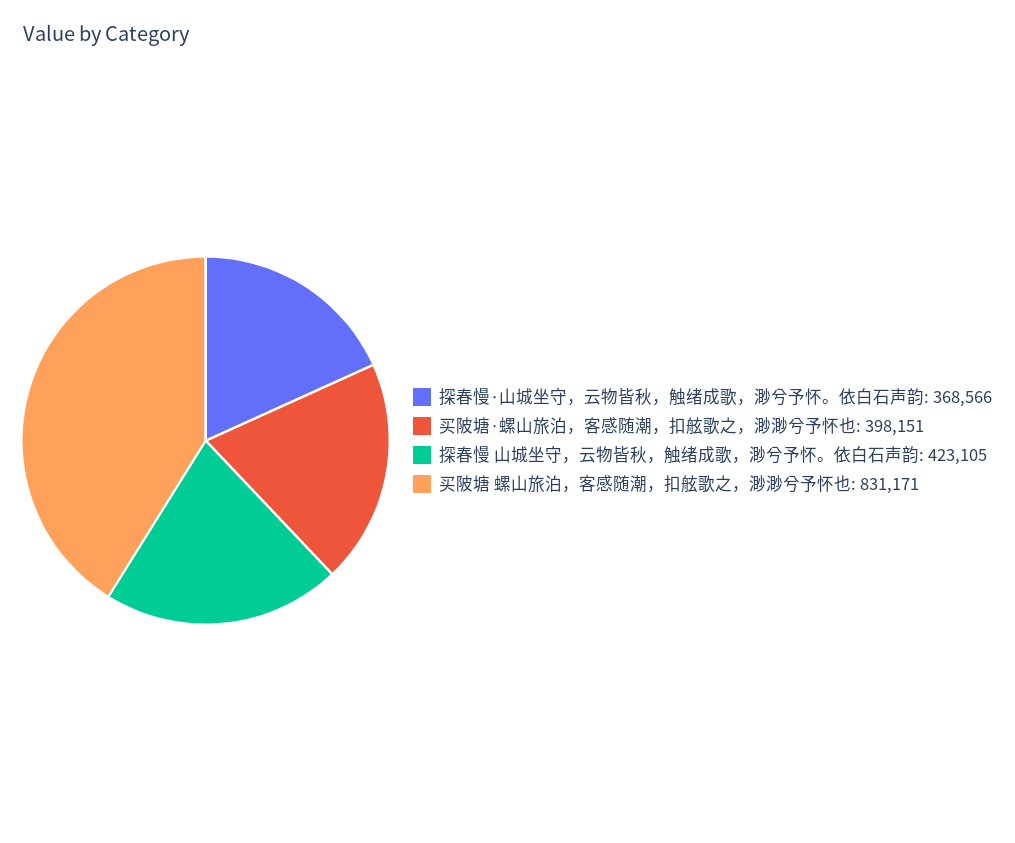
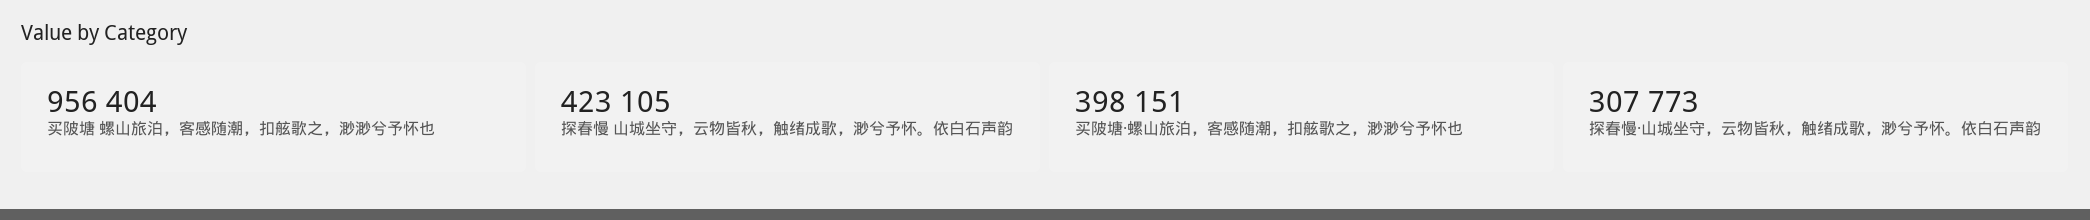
  {
-   "探春慢·山城坐守，云物皆秋，触绪成歌，渺兮予怀。依白石声韵": 368566,
+   "探春慢·山城坐守，云物皆秋，触绪成歌，渺兮予怀。依白石声韵": 307773,
    "买陂塘·螺山旅泊，客感随潮，扣舷歌之，渺渺兮予怀也": 398151,
    "探春慢 山城坐守，云物皆秋，触绪成歌，渺兮予怀。依白石声韵": 423105,
-   "买陂塘 螺山旅泊，客感随潮，扣舷歌之，渺渺兮予怀也": 831171
+   "买陂塘 螺山旅泊，客感随潮，扣舷歌之，渺渺兮予怀也": 956404
  }

